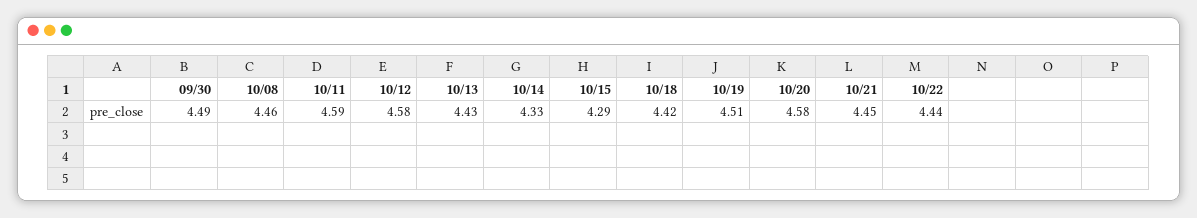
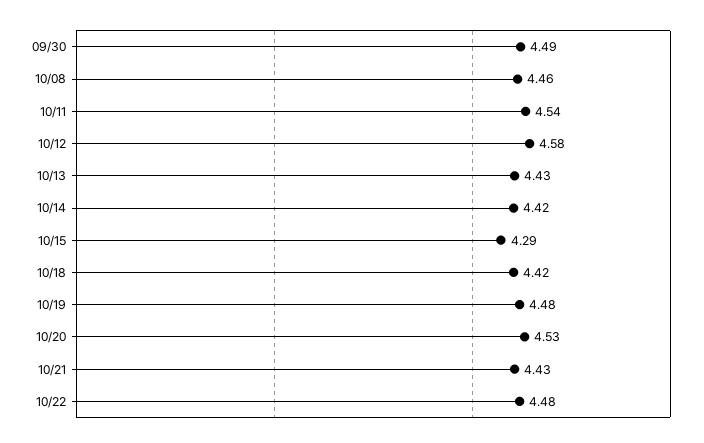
  {
    "09/30": 4.49,
    "10/08": 4.46,
-   "10/11": 4.59,
+   "10/11": 4.54,
    "10/12": 4.58,
    "10/13": 4.43,
-   "10/14": 4.33,
+   "10/14": 4.42,
    "10/15": 4.29,
    "10/18": 4.42,
-   "10/19": 4.51,
+   "10/19": 4.48,
-   "10/20": 4.58,
+   "10/20": 4.53,
-   "10/21": 4.45,
+   "10/21": 4.43,
-   "10/22": 4.44
+   "10/22": 4.48
  }

